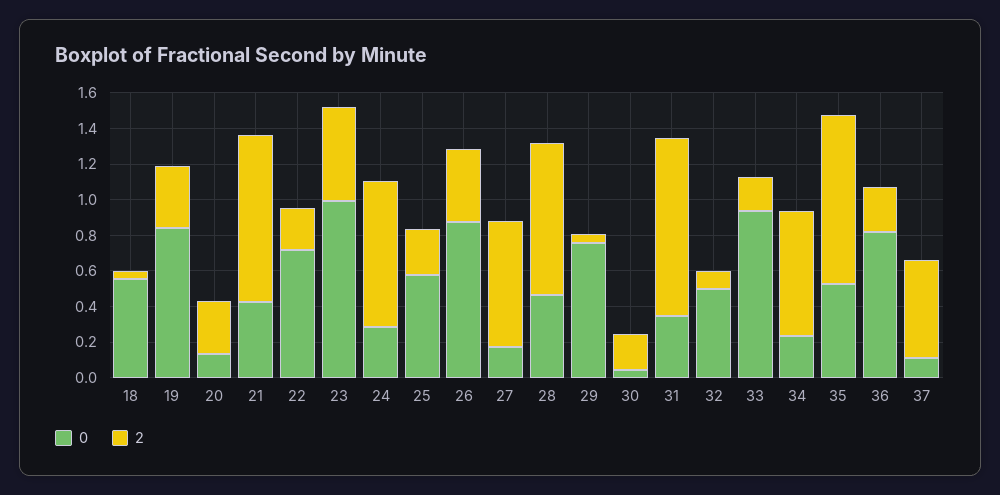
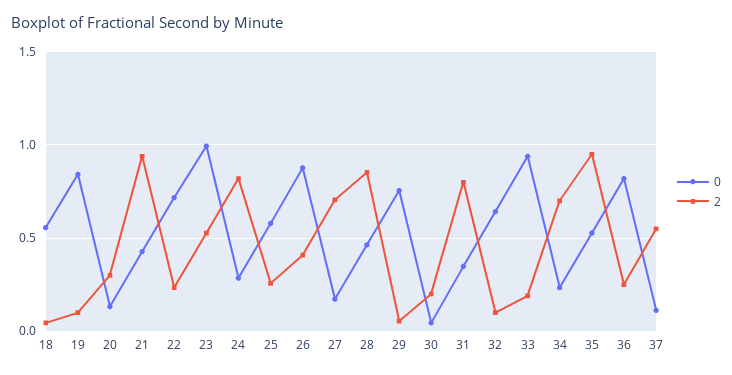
  {
    "0": {
      "18": 0.55,
      "19": 0.85,
      "20": 0.15,
      "21": 0.45,
      "22": 0.7,
      "23": 1,
      "24": 0.3,
      "25": 0.6,
      "26": 0.9,
      "27": 0.15,
      "28": 0.45,
      "29": 0.75,
      "30": 0.05,
      "31": 0.35,
-     "32": 0.5,
+     "32": 0.65,
      "33": 0.95,
      "34": 0.25,
      "35": 0.55,
      "36": 0.8,
      "37": 0.1
    },
    "2": {
      "18": 0.05,
-     "19": 0.35,
+     "19": 0.1,
      "20": 0.3,
      "21": 0.95,
      "22": 0.25,
      "23": 0.55,
      "24": 0.8,
      "25": 0.25,
      "26": 0.4,
      "27": 0.7,
      "28": 0.85,
      "29": 0.05,
      "30": 0.2,
-     "31": 1,
+     "31": 0.8,
      "32": 0.1,
      "33": 0.2,
      "34": 0.7,
      "35": 0.95,
      "36": 0.25,
      "37": 0.55
    }
  }

